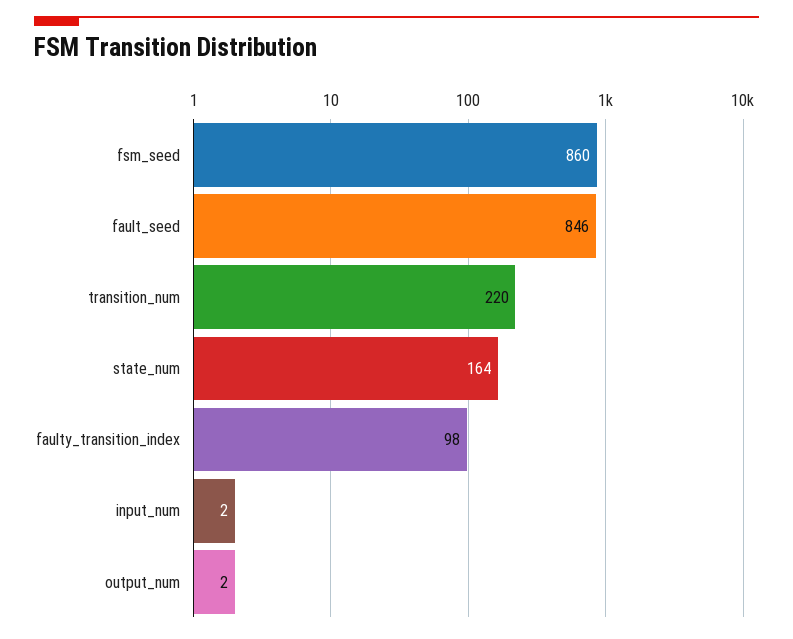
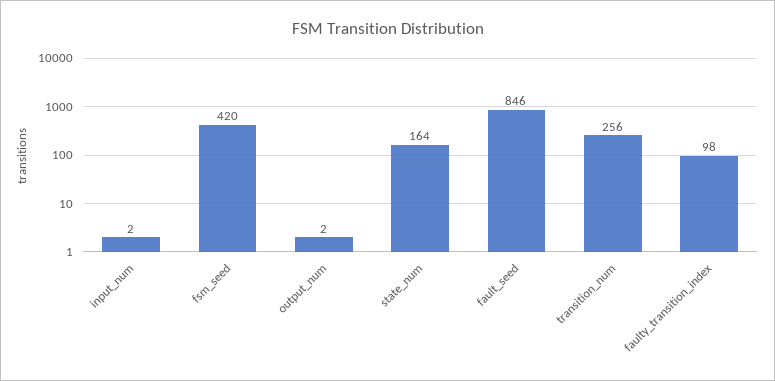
  {
-   "fsm_seed": 860,
+   "fsm_seed": 420,
    "fault_seed": 846,
-   "transition_num": 220,
+   "transition_num": 256,
    "state_num": 164,
    "faulty_transition_index": 98,
    "input_num": 2,
    "output_num": 2
  }

